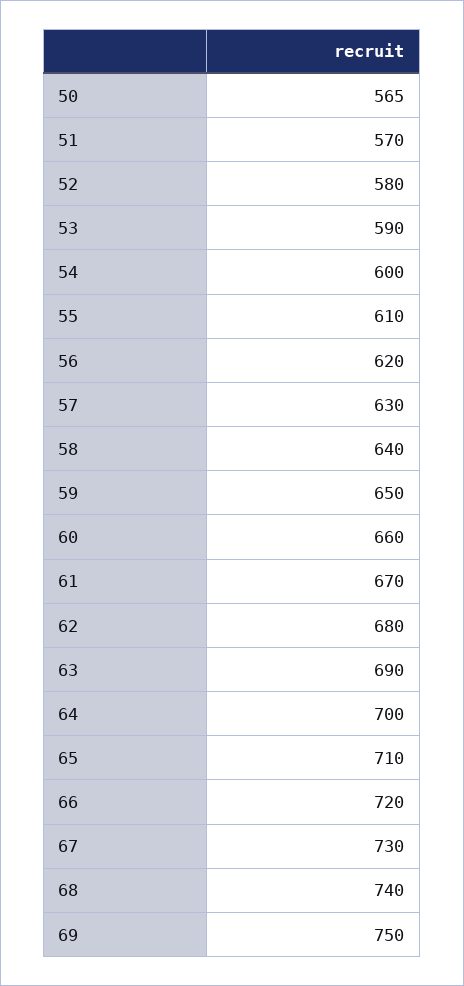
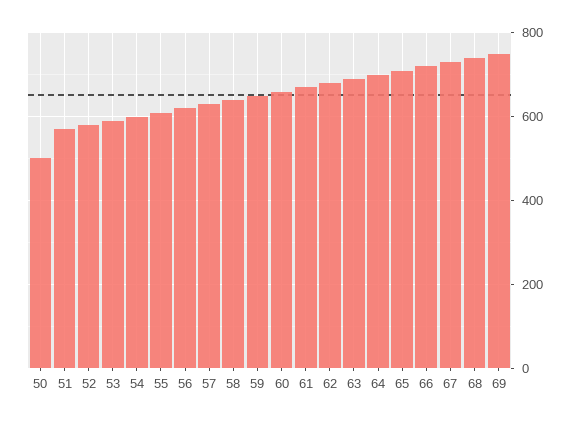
  {
-   "50": 565,
+   "50": 500,
    "51": 570,
    "52": 580,
    "53": 590,
    "54": 600,
    "55": 610,
    "56": 620,
    "57": 630,
    "58": 640,
    "59": 650,
    "60": 660,
    "61": 670,
    "62": 680,
    "63": 690,
    "64": 700,
    "65": 710,
    "66": 720,
    "67": 730,
    "68": 740,
    "69": 750
  }

